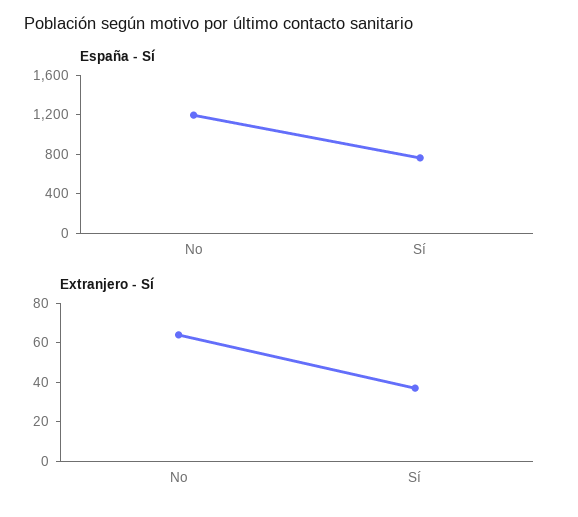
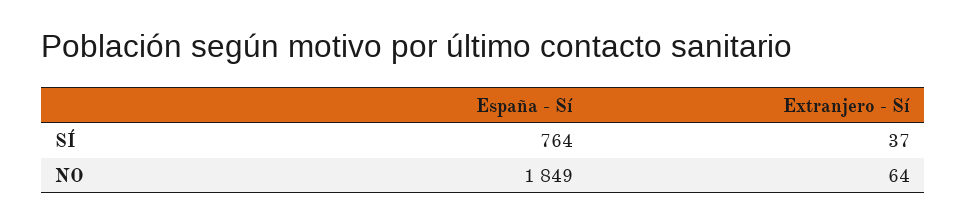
  {
    "España - Sí": {
-     "No": 1200,
+     "No": 1849,
      "Sí": 764
    },
    "Extranjero - Sí": {
      "No": 64,
      "Sí": 37
    }
  }

